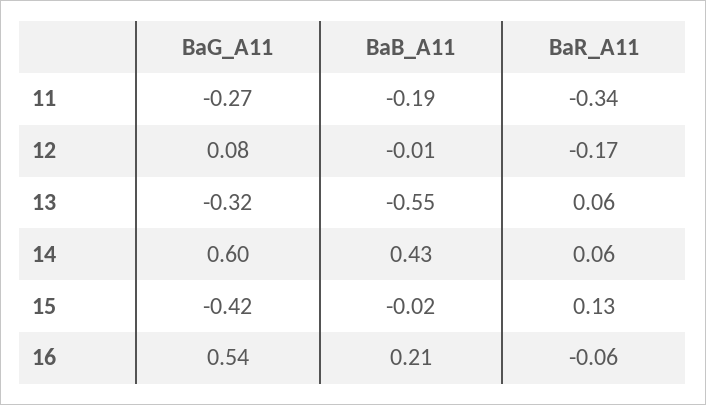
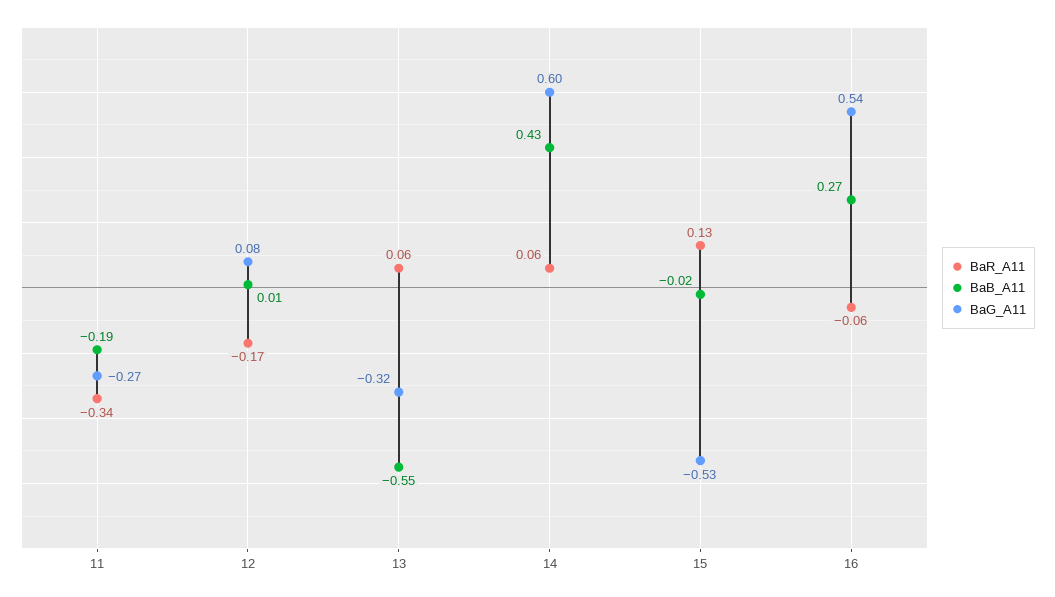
  {
    "BaG_A11": {
      "11": -0.27,
      "12": 0.08,
      "13": -0.32,
      "14": 0.6,
-     "15": -0.42,
+     "15": -0.53,
      "16": 0.54
    },
    "BaB_A11": {
      "11": -0.19,
-     "12": -0.01,
+     "12": 0.01,
      "13": -0.55,
      "14": 0.43,
      "15": -0.02,
-     "16": 0.21
+     "16": 0.27
    },
    "BaR_A11": {
      "11": -0.34,
      "12": -0.17,
      "13": 0.06,
      "14": 0.06,
      "15": 0.13,
      "16": -0.06
    }
  }

